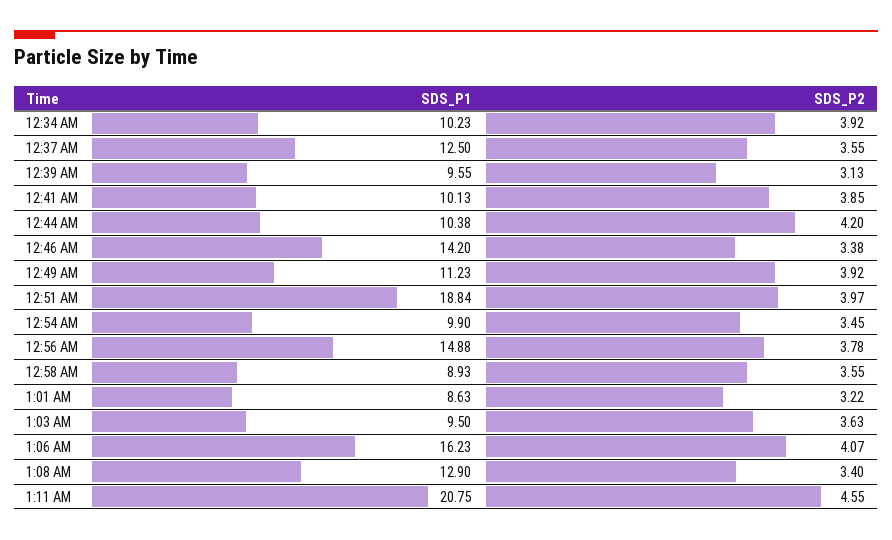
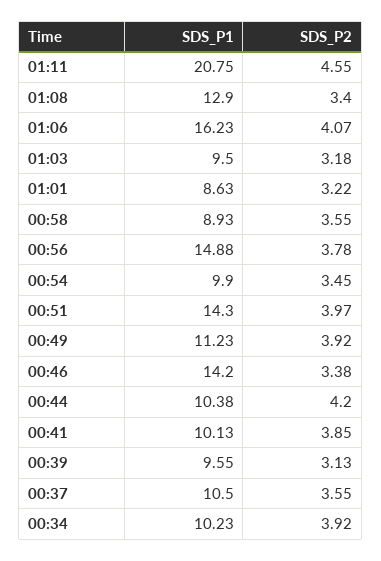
  {
    "SDS_P1": {
      "12:34 AM": 10.23,
-     "12:37 AM": 12.5,
+     "12:37 AM": 10.5,
      "12:39 AM": 9.55,
      "12:41 AM": 10.13,
      "12:44 AM": 10.38,
      "12:46 AM": 14.2,
      "12:49 AM": 11.23,
-     "12:51 AM": 18.84,
+     "12:51 AM": 14.3,
      "12:54 AM": 9.9,
      "12:56 AM": 14.88,
      "12:58 AM": 8.93,
      "1:01 AM": 8.63,
      "1:03 AM": 9.5,
      "1:06 AM": 16.23,
      "1:08 AM": 12.9,
      "1:11 AM": 20.75
    },
    "SDS_P2": {
      "12:34 AM": 3.92,
      "12:37 AM": 3.55,
      "12:39 AM": 3.13,
      "12:41 AM": 3.85,
      "12:44 AM": 4.2,
      "12:46 AM": 3.38,
      "12:49 AM": 3.92,
      "12:51 AM": 3.97,
      "12:54 AM": 3.45,
      "12:56 AM": 3.78,
      "12:58 AM": 3.55,
      "1:01 AM": 3.22,
-     "1:03 AM": 3.63,
+     "1:03 AM": 3.18,
      "1:06 AM": 4.07,
      "1:08 AM": 3.4,
      "1:11 AM": 4.55
    }
  }

